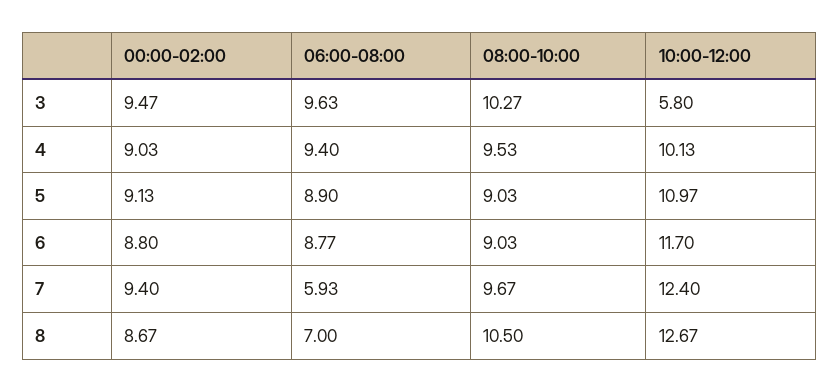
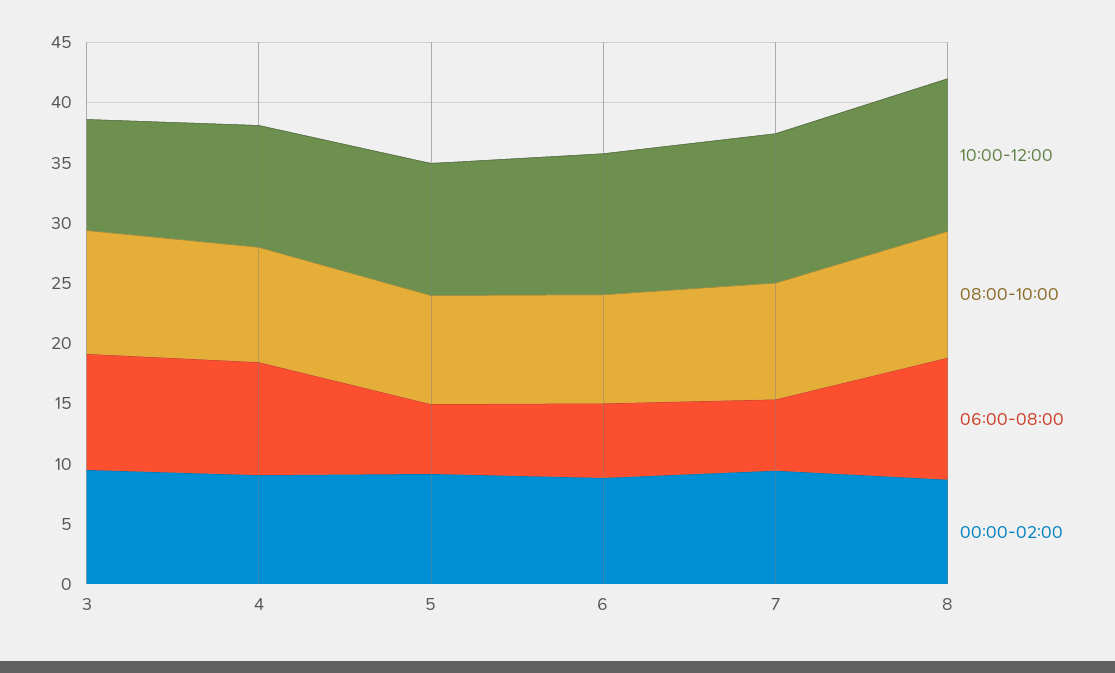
  {
    "00:00-02:00": {
      "3": 9.47,
      "4": 9.03,
      "5": 9.13,
      "6": 8.8,
      "7": 9.4,
      "8": 8.67
    },
    "06:00-08:00": {
      "3": 9.63,
      "4": 9.4,
-     "5": 8.9,
+     "5": 6,
-     "6": 8.77,
+     "6": 6,
      "7": 5.93,
-     "8": 7
+     "8": 10
    },
    "08:00-10:00": {
      "3": 10.27,
      "4": 9.53,
      "5": 9.03,
      "6": 9.03,
      "7": 9.67,
      "8": 10.5
    },
    "10:00-12:00": {
-     "3": 5.8,
+     "3": 9,
      "4": 10.13,
      "5": 10.97,
      "6": 11.7,
      "7": 12.4,
      "8": 12.67
    }
  }

